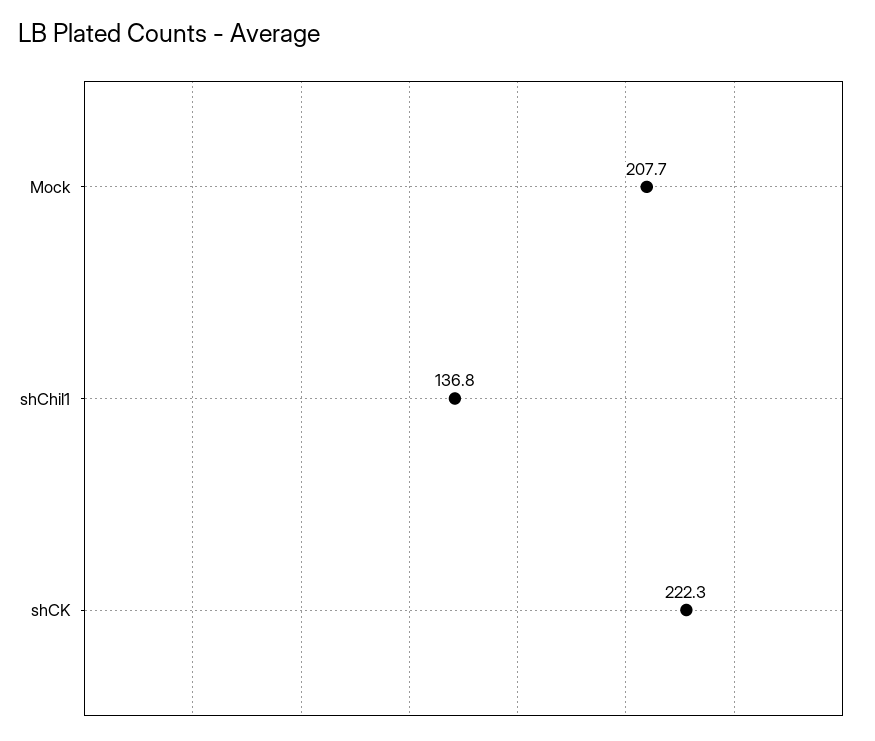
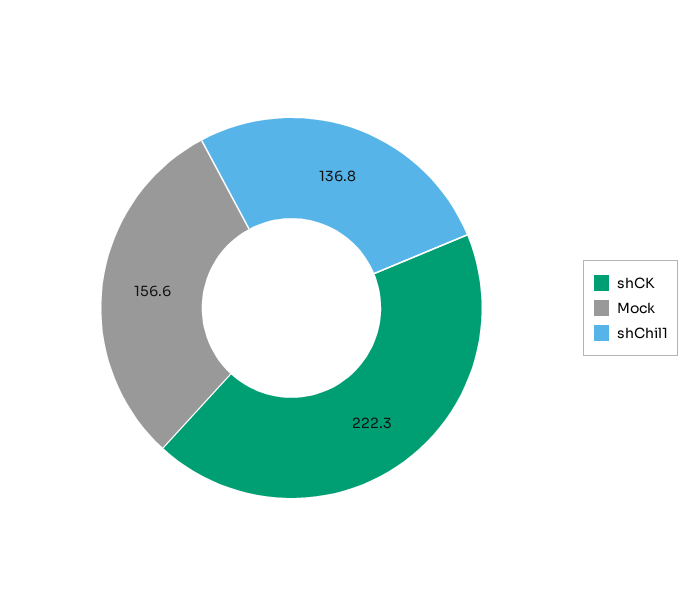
  {
-   "Mock": 207.7,
+   "Mock": 156.6,
    "shChil1": 136.8,
    "shCK": 222.3
  }

